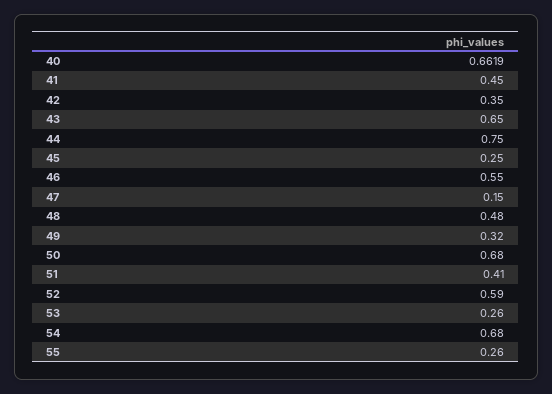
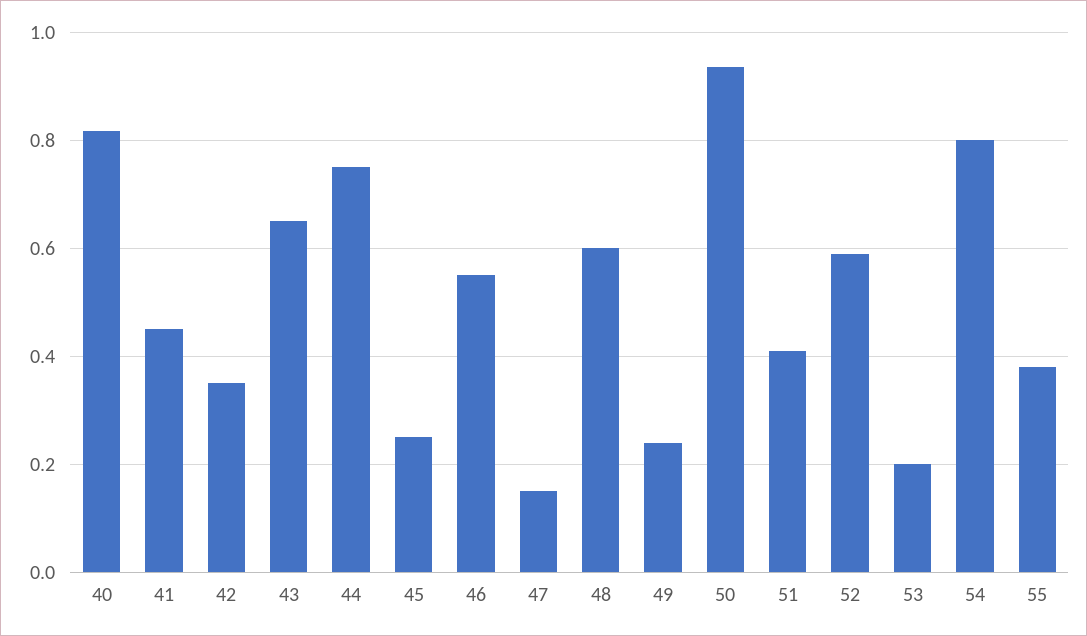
  {
-   "40": 0.6619,
+   "40": 0.82,
    "41": 0.45,
    "42": 0.35,
    "43": 0.65,
    "44": 0.75,
    "45": 0.25,
    "46": 0.55,
    "47": 0.15,
-   "48": 0.48,
+   "48": 0.6,
-   "49": 0.32,
+   "49": 0.24,
-   "50": 0.68,
+   "50": 0.94,
    "51": 0.41,
    "52": 0.59,
-   "53": 0.26,
+   "53": 0.2,
-   "54": 0.68,
+   "54": 0.8,
-   "55": 0.26
+   "55": 0.38
  }

